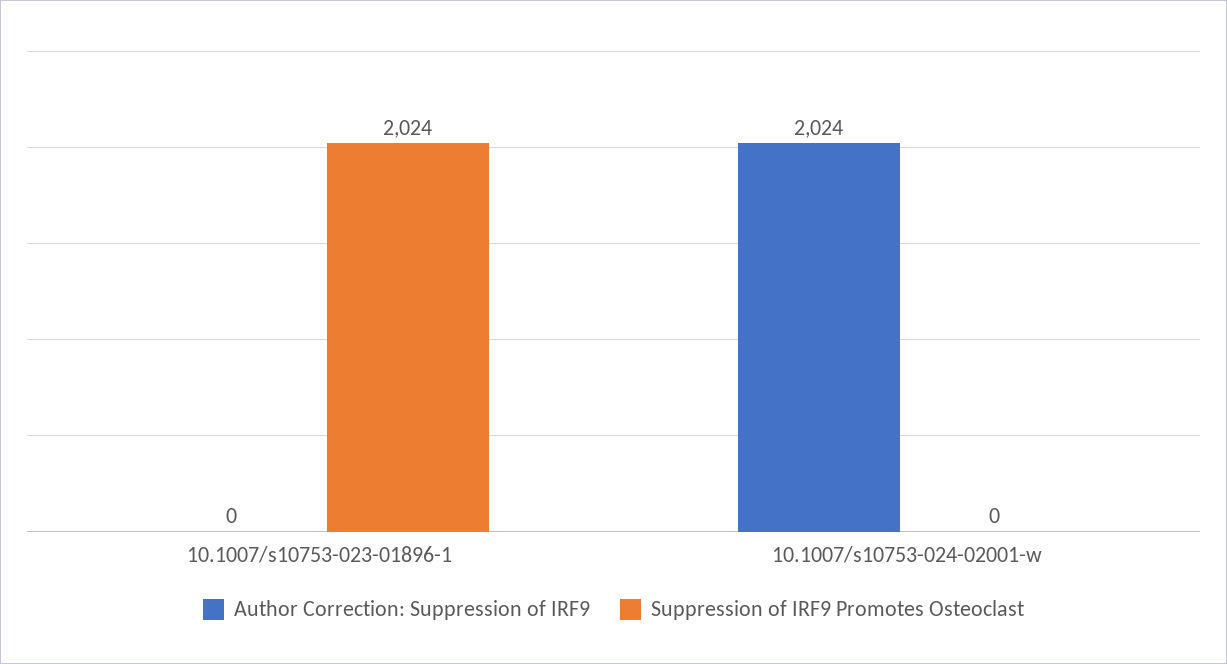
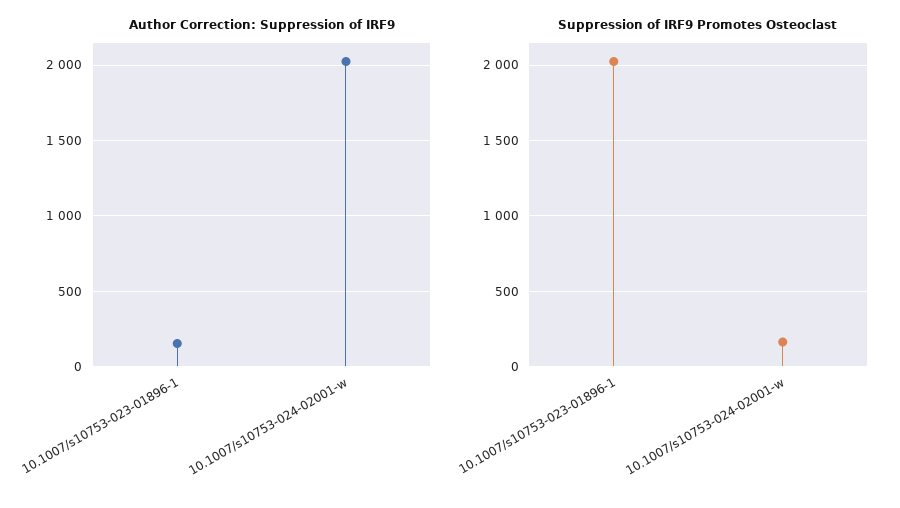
  {
    "Author Correction: Suppression of IRF9": {
-     "10.1007/s10753-023-01896-1": 0,
+     "10.1007/s10753-023-01896-1": 150,
      "10.1007/s10753-024-02001-w": 2024
    },
    "Suppression of IRF9 Promotes Osteoclast": {
      "10.1007/s10753-023-01896-1": 2024,
-     "10.1007/s10753-024-02001-w": 0
+     "10.1007/s10753-024-02001-w": 150
    }
  }

